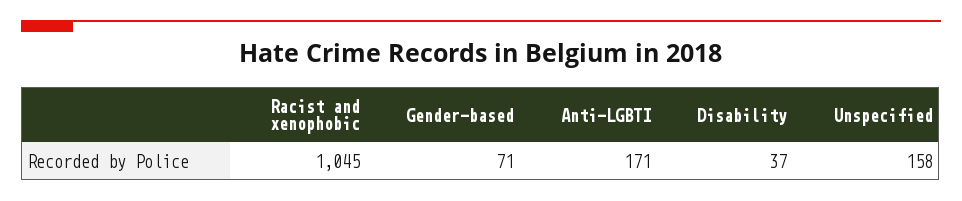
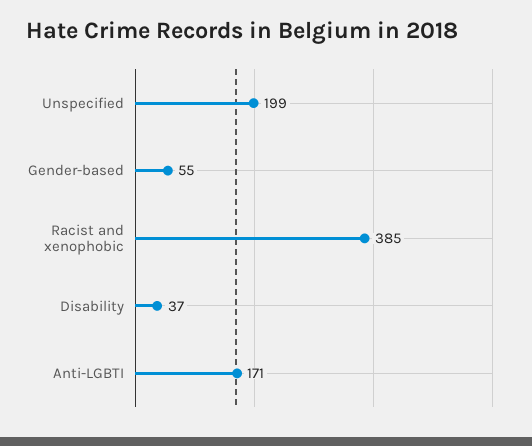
  {
-   "Racist and xenophobic": 1045,
+   "Racist and xenophobic": 385,
-   "Gender-based": 71,
+   "Gender-based": 55,
    "Anti-LGBTI": 171,
    "Disability": 37,
-   "Unspecified": 158
+   "Unspecified": 199
  }

